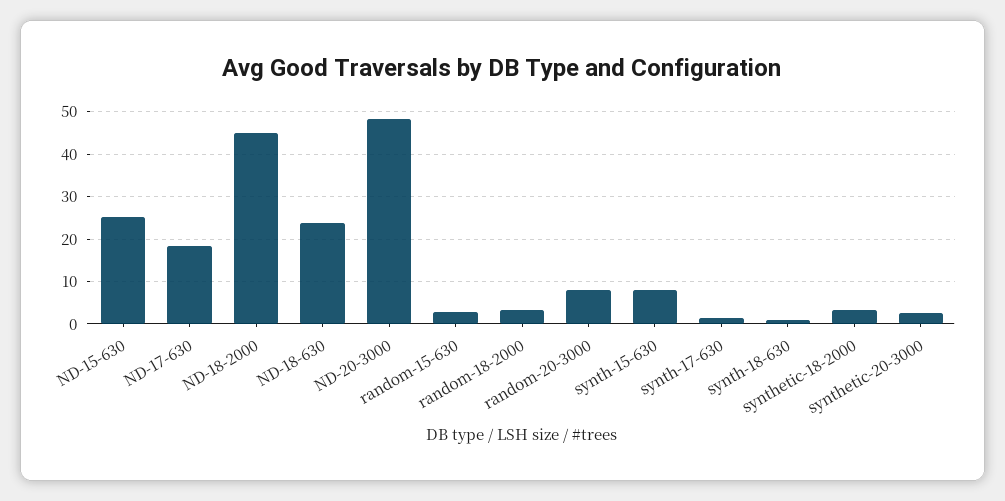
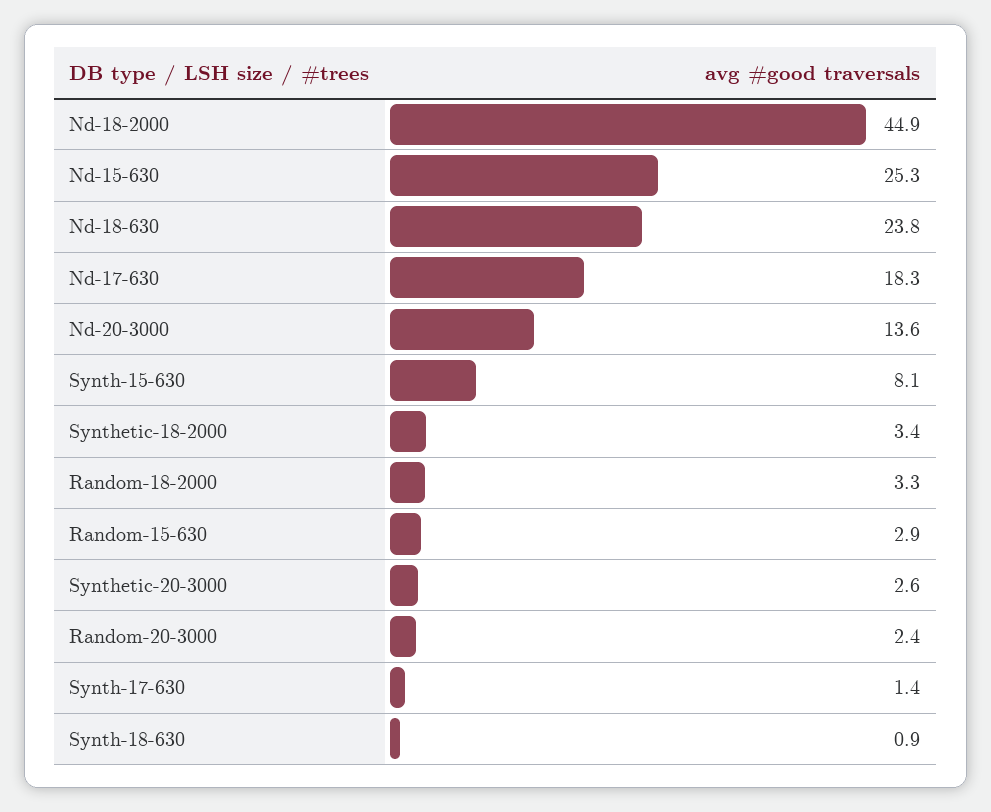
  {
    "ND-15-630": 25.3,
    "ND-17-630": 18.3,
    "ND-18-2000": 44.9,
    "ND-18-630": 23.8,
-   "ND-20-3000": 48,
+   "ND-20-3000": 13.6,
    "random-15-630": 2.9,
    "random-18-2000": 3.3,
-   "random-20-3000": 8,
+   "random-20-3000": 2.4,
    "synth-15-630": 8.1,
    "synth-17-630": 1.4,
    "synth-18-630": 0.9,
    "synthetic-18-2000": 3.4,
    "synthetic-20-3000": 2.6
  }

